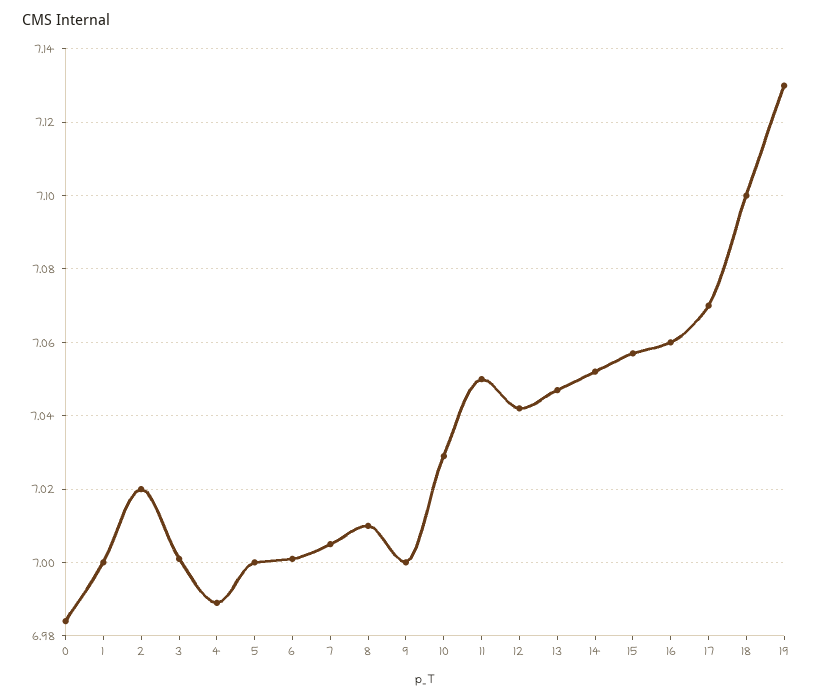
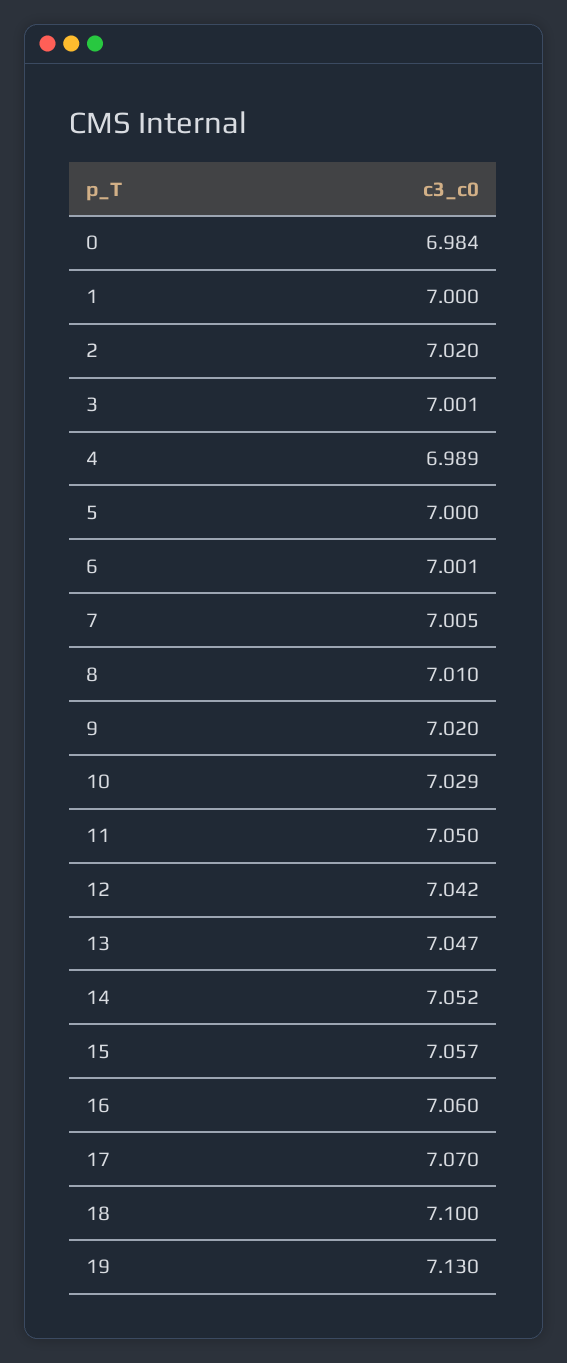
  {
    "0": 6.984,
    "1": 7,
    "2": 7.02,
    "3": 7.001,
    "4": 6.989,
    "5": 7,
    "6": 7.001,
    "7": 7.005,
    "8": 7.01,
-   "9": 7,
+   "9": 7.02,
    "10": 7.029,
    "11": 7.05,
    "12": 7.042,
    "13": 7.047,
    "14": 7.052,
    "15": 7.057,
    "16": 7.06,
    "17": 7.07,
    "18": 7.1,
    "19": 7.13
  }

